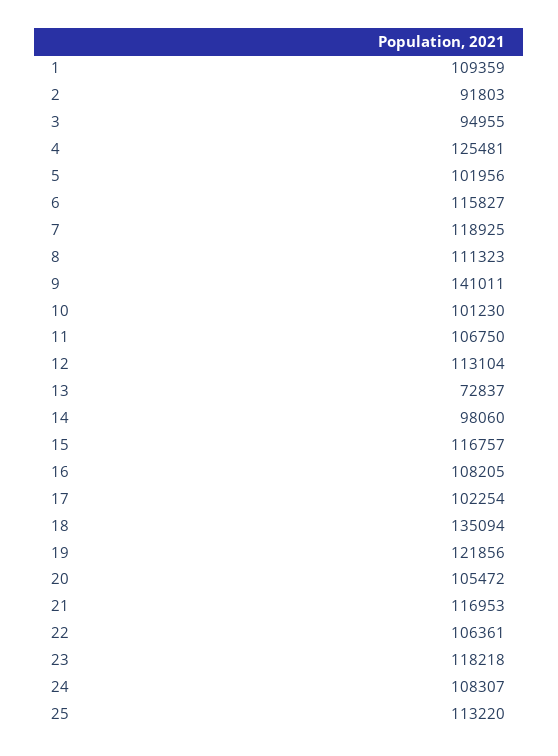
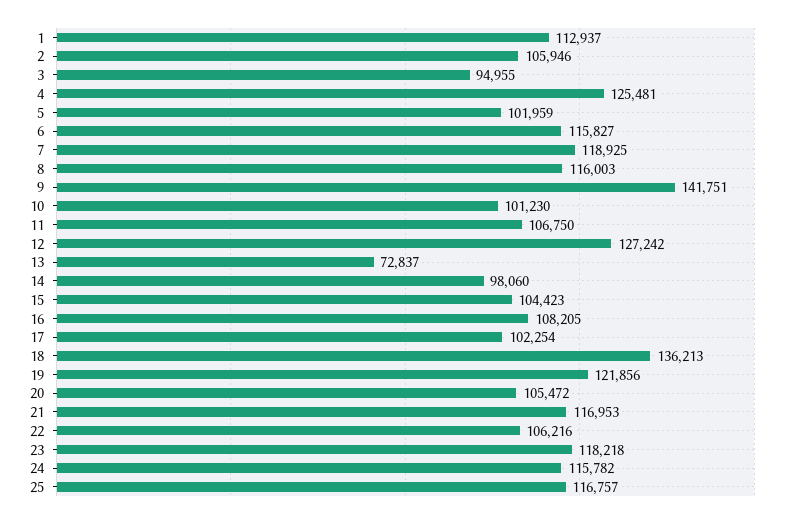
  {
-   "1": 109359,
+   "1": 112937,
-   "2": 91803,
+   "2": 105946,
    "3": 94955,
    "4": 125481,
-   "5": 101956,
+   "5": 101959,
    "6": 115827,
    "7": 118925,
-   "8": 111323,
+   "8": 116003,
-   "9": 141011,
+   "9": 141751,
    "10": 101230,
    "11": 106750,
-   "12": 113104,
+   "12": 127242,
    "13": 72837,
    "14": 98060,
-   "15": 116757,
+   "15": 104423,
    "16": 108205,
    "17": 102254,
-   "18": 135094,
+   "18": 136213,
    "19": 121856,
    "20": 105472,
    "21": 116953,
-   "22": 106361,
+   "22": 106216,
    "23": 118218,
-   "24": 108307,
+   "24": 115782,
-   "25": 113220
+   "25": 116757
  }

